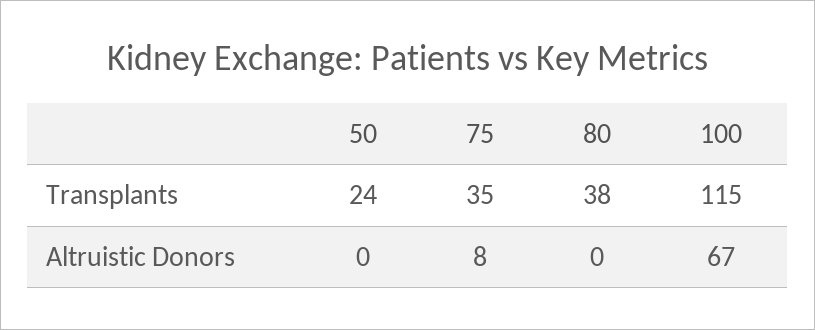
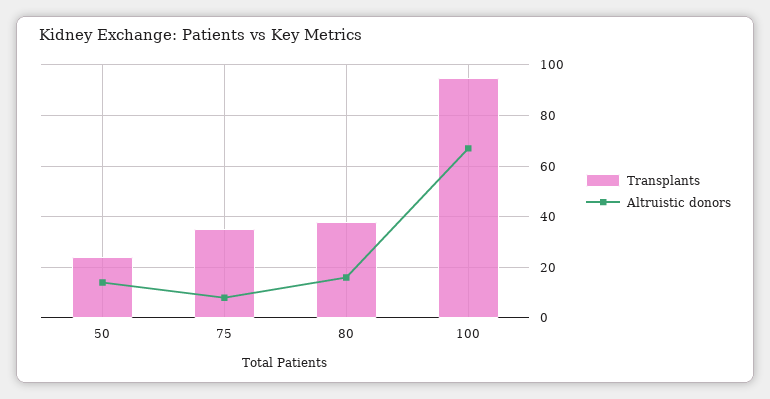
  {
    "Transplants": {
      "50": 24,
      "75": 35,
      "80": 38,
-     "100": 115
+     "100": 95
    },
    "Altruistic Donors": {
-     "50": 0,
+     "50": 15,
      "75": 8,
-     "80": 0,
+     "80": 15,
      "100": 67
    }
  }

